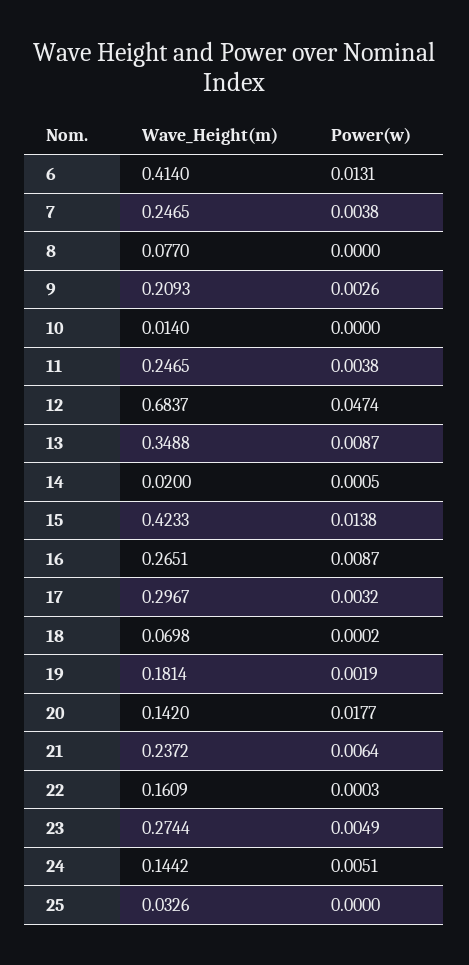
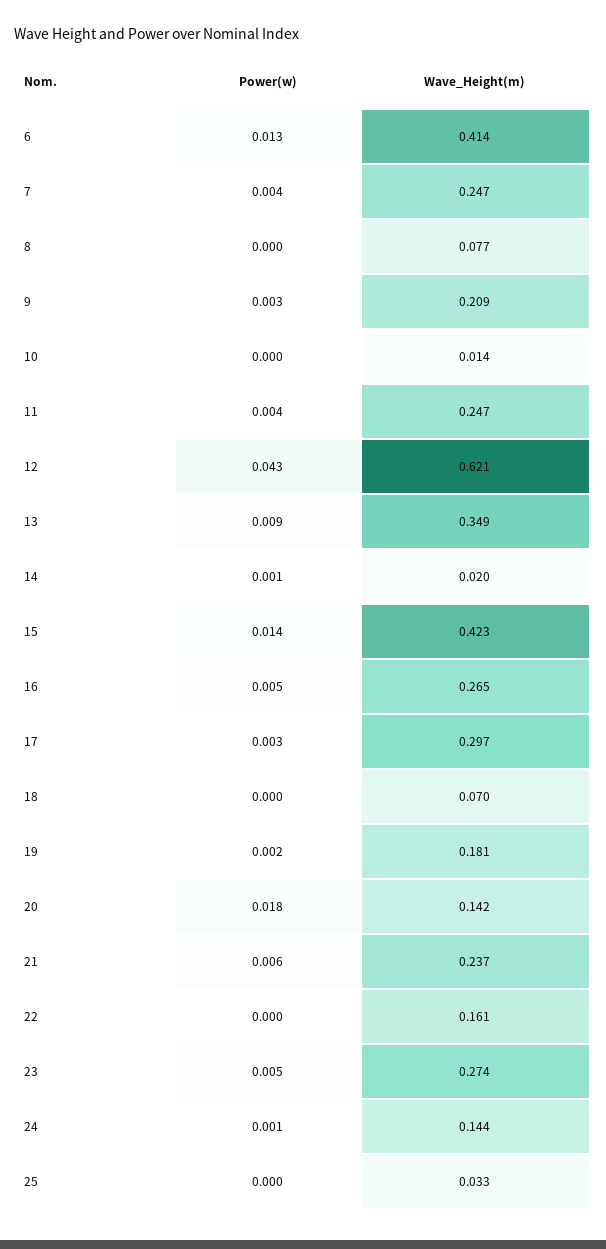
  {
    "Wave_Height(m)": {
      "6": 0.414,
      "7": 0.2465,
      "8": 0.077,
      "9": 0.2093,
      "10": 0.014,
      "11": 0.2465,
-     "12": 0.6837,
+     "12": 0.621,
      "13": 0.3488,
      "14": 0.02,
      "15": 0.4233,
      "16": 0.2651,
      "17": 0.2967,
      "18": 0.0698,
      "19": 0.1814,
      "20": 0.142,
      "21": 0.2372,
      "22": 0.1609,
      "23": 0.2744,
      "24": 0.1442,
      "25": 0.0326
    },
    "Power(w)": {
      "6": 0.0131,
      "7": 0.0038,
      "8": 0,
      "9": 0.0026,
      "10": 0,
      "11": 0.0038,
-     "12": 0.0474,
+     "12": 0.043,
      "13": 0.0087,
      "14": 0.0005,
      "15": 0.0138,
-     "16": 0.0087,
+     "16": 0.005,
      "17": 0.0032,
      "18": 0.0002,
      "19": 0.0019,
      "20": 0.0177,
      "21": 0.0064,
      "22": 0.0003,
      "23": 0.0049,
-     "24": 0.0051,
+     "24": 0.001,
      "25": 0
    }
  }

